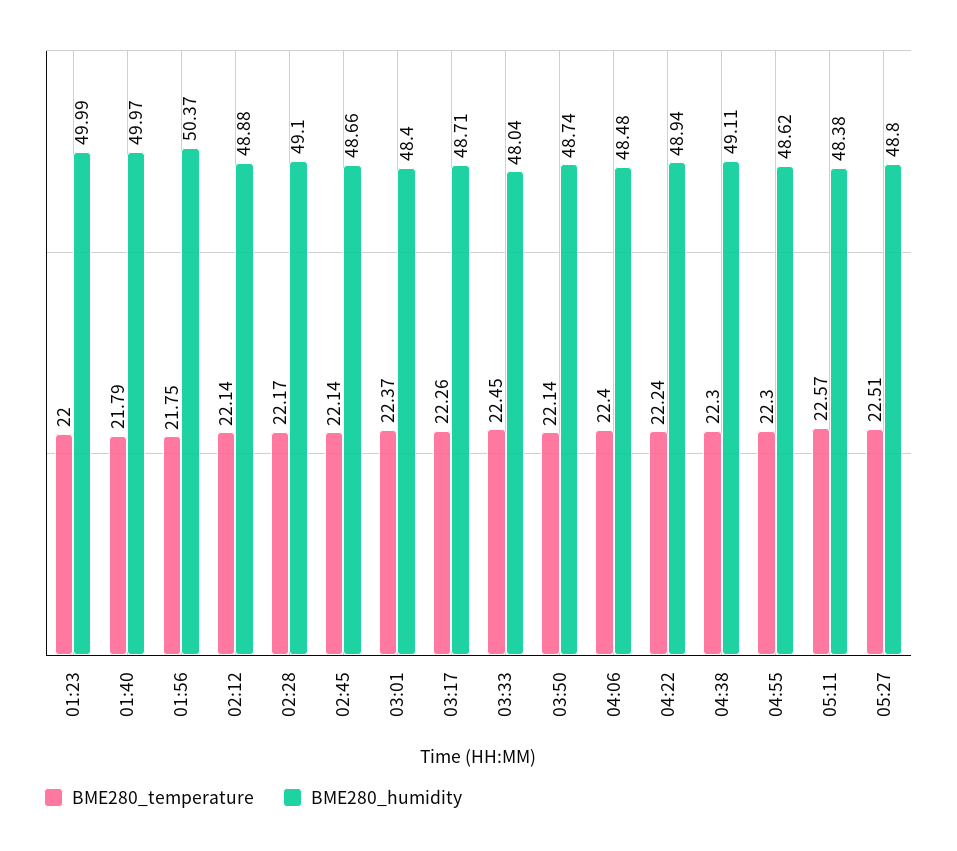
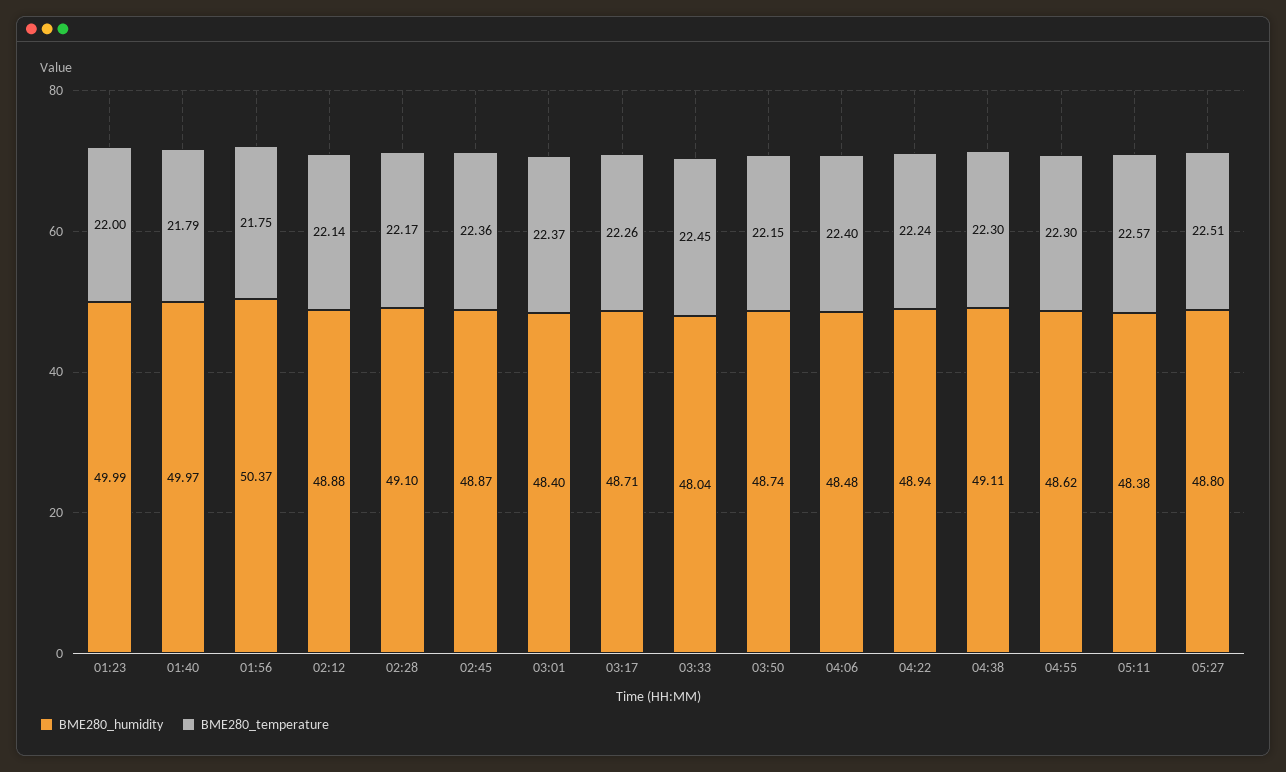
  {
    "BME280_temperature": {
      "01:23": 22,
      "01:40": 21.79,
      "01:56": 21.75,
      "02:12": 22.14,
      "02:28": 22.17,
-     "02:45": 22.14,
+     "02:45": 22.36,
      "03:01": 22.37,
      "03:17": 22.26,
      "03:33": 22.45,
-     "03:50": 22.14,
+     "03:50": 22.15,
      "04:06": 22.4,
      "04:22": 22.24,
      "04:38": 22.3,
      "04:55": 22.3,
      "05:11": 22.57,
      "05:27": 22.51
    },
    "BME280_humidity": {
      "01:23": 49.99,
      "01:40": 49.97,
      "01:56": 50.37,
      "02:12": 48.88,
      "02:28": 49.1,
-     "02:45": 48.66,
+     "02:45": 48.87,
      "03:01": 48.4,
      "03:17": 48.71,
      "03:33": 48.04,
      "03:50": 48.74,
      "04:06": 48.48,
      "04:22": 48.94,
      "04:38": 49.11,
      "04:55": 48.62,
      "05:11": 48.38,
      "05:27": 48.8
    }
  }

